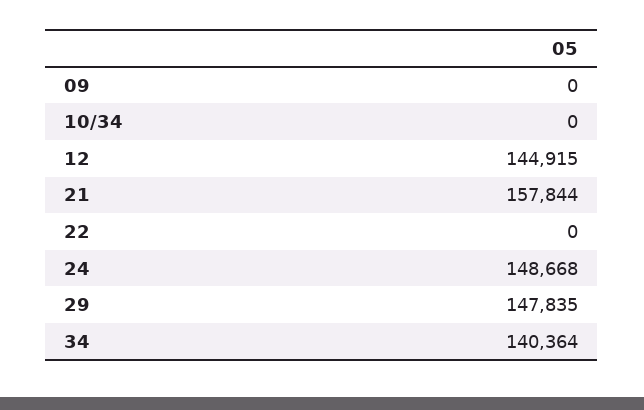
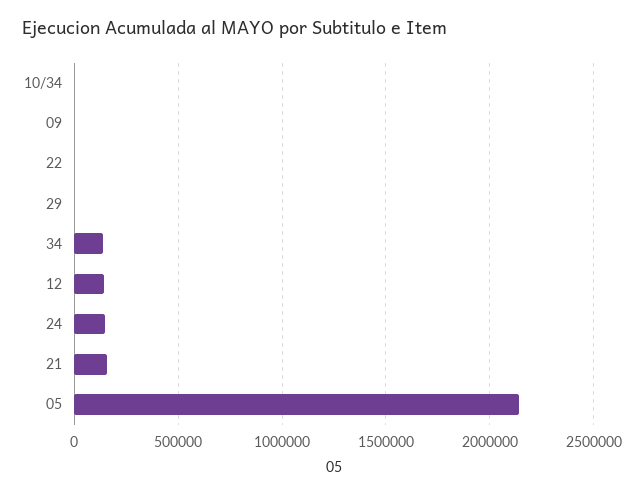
  {
    "09": 0,
    "10/34": 0,
    "12": 144915,
    "21": 157844,
    "22": 0,
    "24": 148668,
-   "29": 147835,
+   "29": 0,
-   "34": 140364
+   "34": 140364,
+   "05": 2150000
  }

